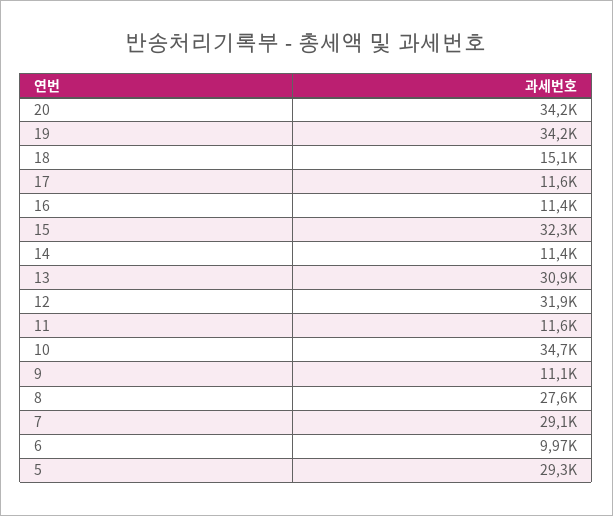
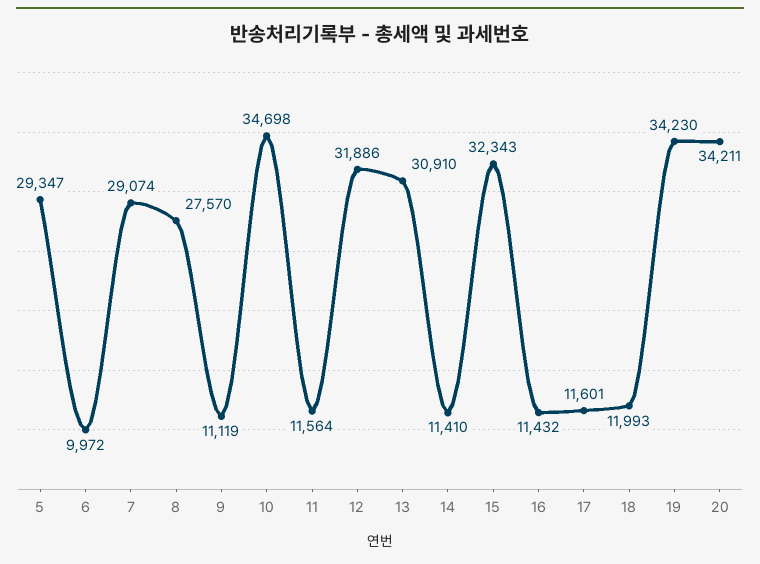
  {
    "20": 34211,
    "19": 34230,
-   "18": 15100,
+   "18": 11993,
    "17": 11601,
    "16": 11432,
    "15": 32343,
    "14": 11410,
    "13": 30910,
    "12": 31886,
    "11": 11564,
    "10": 34698,
    "9": 11119,
    "8": 27570,
    "7": 29074,
    "6": 9972,
    "5": 29347
  }

